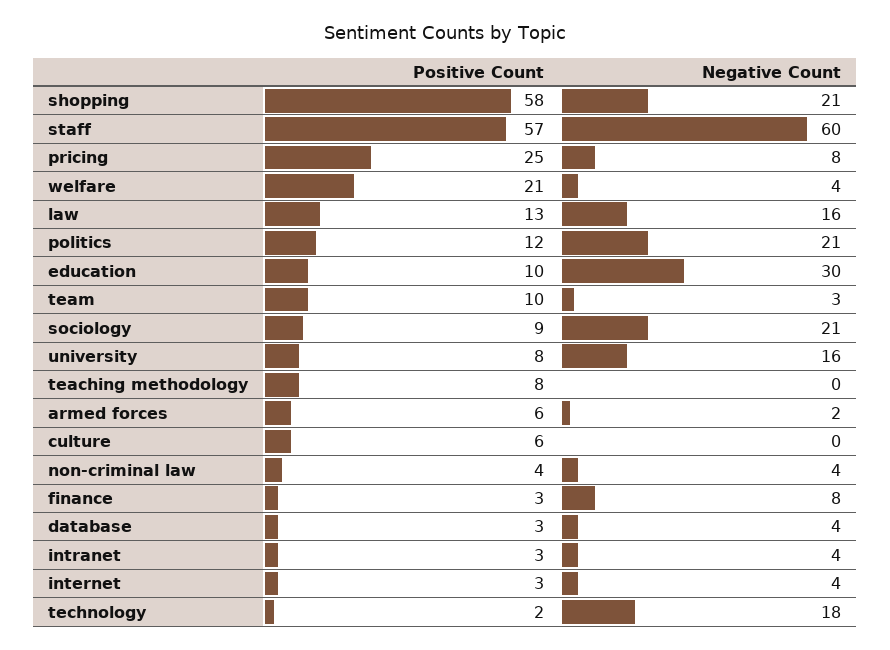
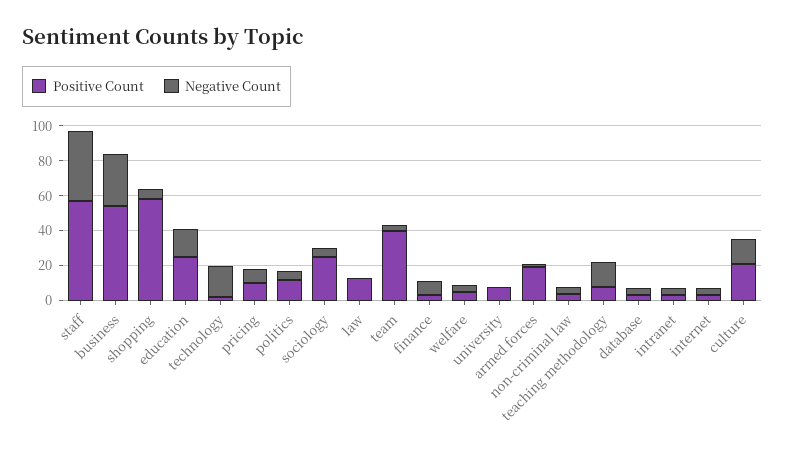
  {
    "Positive Count": {
      "shopping": 58,
      "staff": 57,
-     "pricing": 25,
+     "pricing": 10,
-     "welfare": 21,
+     "welfare": 5,
      "law": 13,
      "politics": 12,
-     "education": 10,
+     "education": 25,
-     "team": 10,
+     "team": 40,
-     "sociology": 9,
+     "sociology": 25,
      "university": 8,
      "teaching methodology": 8,
-     "armed forces": 6,
+     "armed forces": 20,
-     "culture": 6,
+     "culture": 20,
      "non-criminal law": 4,
      "finance": 3,
      "database": 3,
      "intranet": 3,
      "internet": 3,
-     "technology": 2
+     "technology": 2,
+     "business": 55
    },
    "Negative Count": {
-     "shopping": 21,
+     "shopping": 5,
-     "staff": 60,
+     "staff": 40,
      "pricing": 8,
      "welfare": 4,
-     "law": 16,
+     "law": 0,
-     "politics": 21,
+     "politics": 5,
-     "education": 30,
+     "education": 15,
      "team": 3,
-     "sociology": 21,
+     "sociology": 5,
-     "university": 16,
+     "university": 0,
-     "teaching methodology": 0,
+     "teaching methodology": 15,
      "armed forces": 2,
-     "culture": 0,
+     "culture": 15,
      "non-criminal law": 4,
      "finance": 8,
      "database": 4,
      "intranet": 4,
      "internet": 4,
-     "technology": 18
+     "technology": 18,
+     "business": 30
    }
  }

